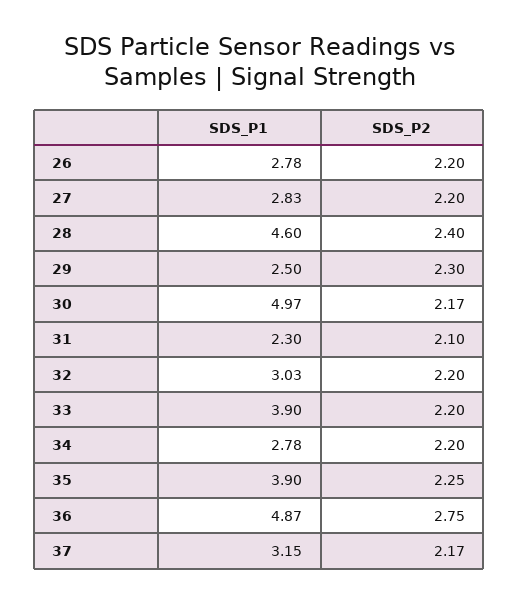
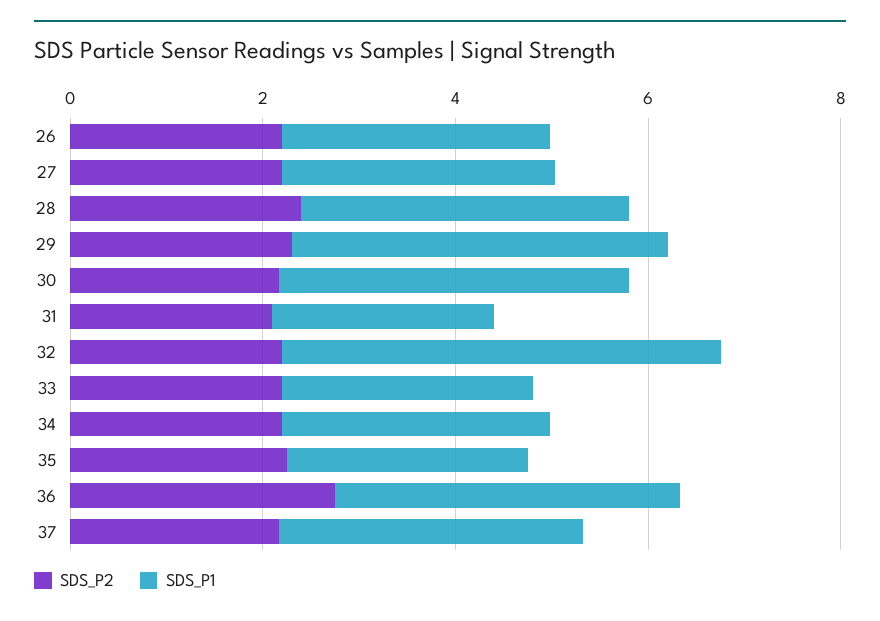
  {
    "SDS_P1": {
      "26": 2.78,
      "27": 2.83,
-     "28": 4.6,
+     "28": 3.5,
-     "29": 2.5,
+     "29": 4,
-     "30": 4.97,
+     "30": 3.5,
      "31": 2.3,
-     "32": 3.03,
+     "32": 4.5,
-     "33": 3.9,
+     "33": 2.5,
      "34": 2.78,
-     "35": 3.9,
+     "35": 2.5,
-     "36": 4.87,
+     "36": 3.5,
      "37": 3.15
    },
    "SDS_P2": {
      "26": 2.2,
      "27": 2.2,
      "28": 2.4,
      "29": 2.3,
      "30": 2.17,
      "31": 2.1,
      "32": 2.2,
      "33": 2.2,
      "34": 2.2,
      "35": 2.25,
      "36": 2.75,
      "37": 2.17
    }
  }

